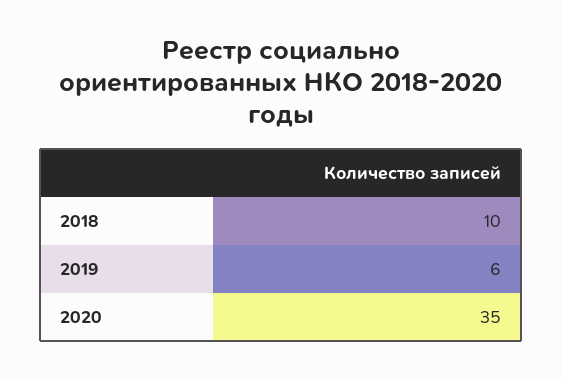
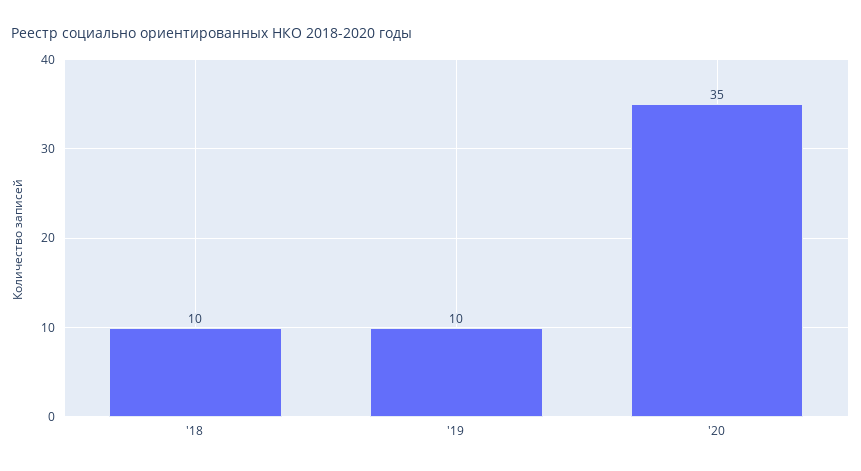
  {
    "2018": 10,
-   "2019": 6,
+   "2019": 10,
    "2020": 35
  }

